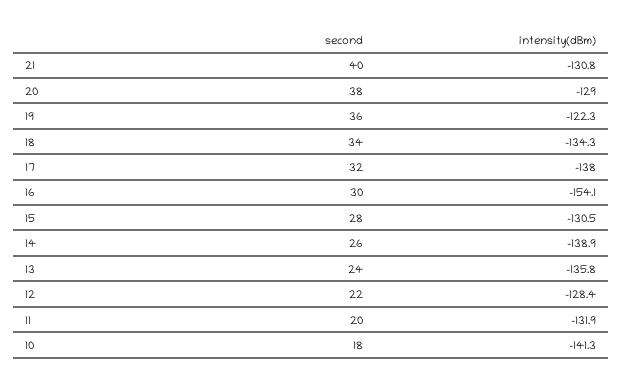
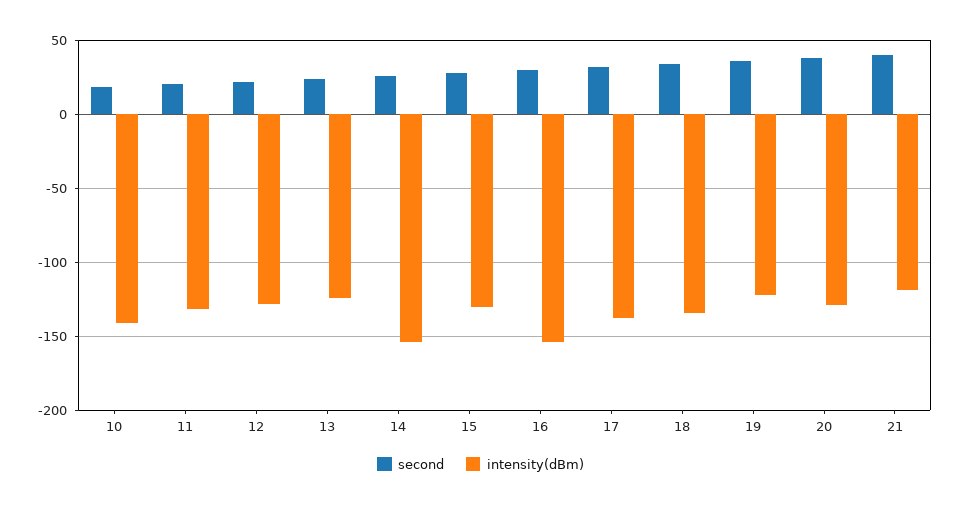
  {
    "second": {
      "21": 40,
      "20": 38,
      "19": 36,
      "18": 34,
      "17": 32,
      "16": 30,
      "15": 28,
      "14": 26,
      "13": 24,
      "12": 22,
      "11": 20,
      "10": 18
    },
    "intensity(dBm)": {
-     "21": -130.8,
+     "21": -120,
      "20": -129,
      "19": -122.3,
      "18": -134.3,
      "17": -138,
      "16": -154.1,
      "15": -130.5,
-     "14": -138.9,
+     "14": -155,
-     "13": -135.8,
+     "13": -125,
      "12": -128.4,
      "11": -131.9,
      "10": -141.3
    }
  }

